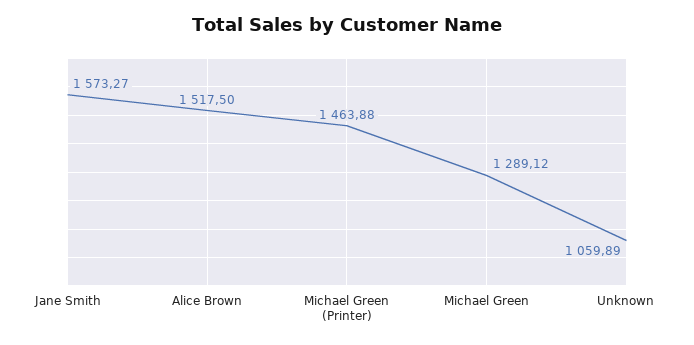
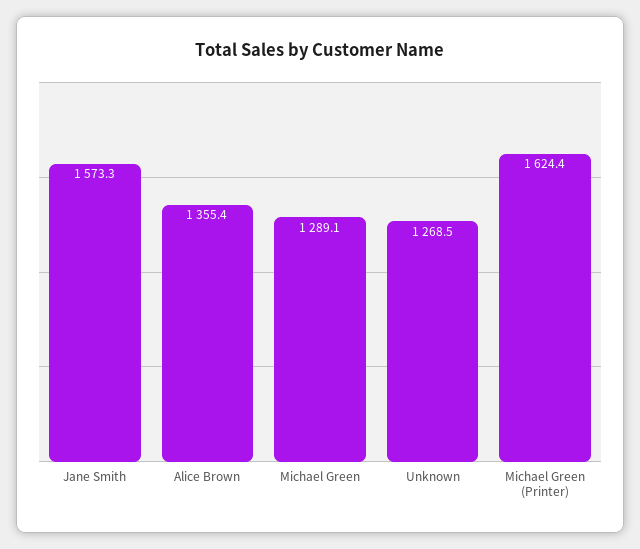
  {
    "Jane Smith": 1573.27,
-   "Alice Brown": 1517.5,
+   "Alice Brown": 1355.4,
-   "Michael Green (Printer)": 1463.88,
+   "Michael Green (Printer)": 1624.4,
    "Michael Green": 1289.12,
-   "Unknown": 1059.89
+   "Unknown": 1268.5
  }

